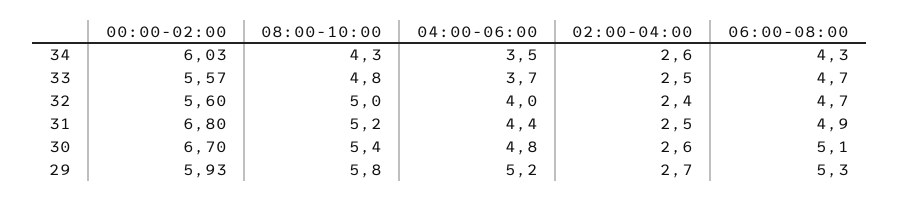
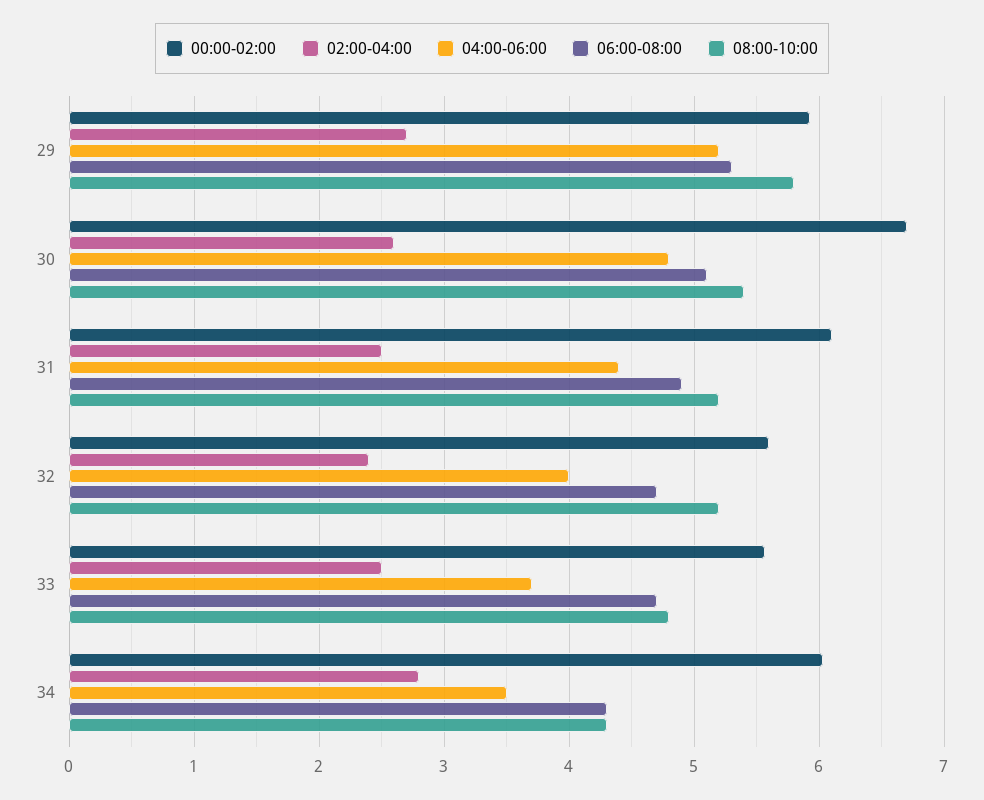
  {
    "00:00-02:00": {
      "34": 6.03,
      "33": 5.57,
      "32": 5.6,
-     "31": 6.8,
+     "31": 6.1,
      "30": 6.7,
      "29": 5.93
    },
    "08:00-10:00": {
      "34": 4.3,
      "33": 4.8,
-     "32": 5,
+     "32": 5.2,
      "31": 5.2,
      "30": 5.4,
      "29": 5.8
    },
    "04:00-06:00": {
      "34": 3.5,
      "33": 3.7,
      "32": 4,
      "31": 4.4,
      "30": 4.8,
      "29": 5.2
    },
    "02:00-04:00": {
-     "34": 2.6,
+     "34": 2.8,
      "33": 2.5,
      "32": 2.4,
      "31": 2.5,
      "30": 2.6,
      "29": 2.7
    },
    "06:00-08:00": {
      "34": 4.3,
      "33": 4.7,
      "32": 4.7,
      "31": 4.9,
      "30": 5.1,
      "29": 5.3
    }
  }

